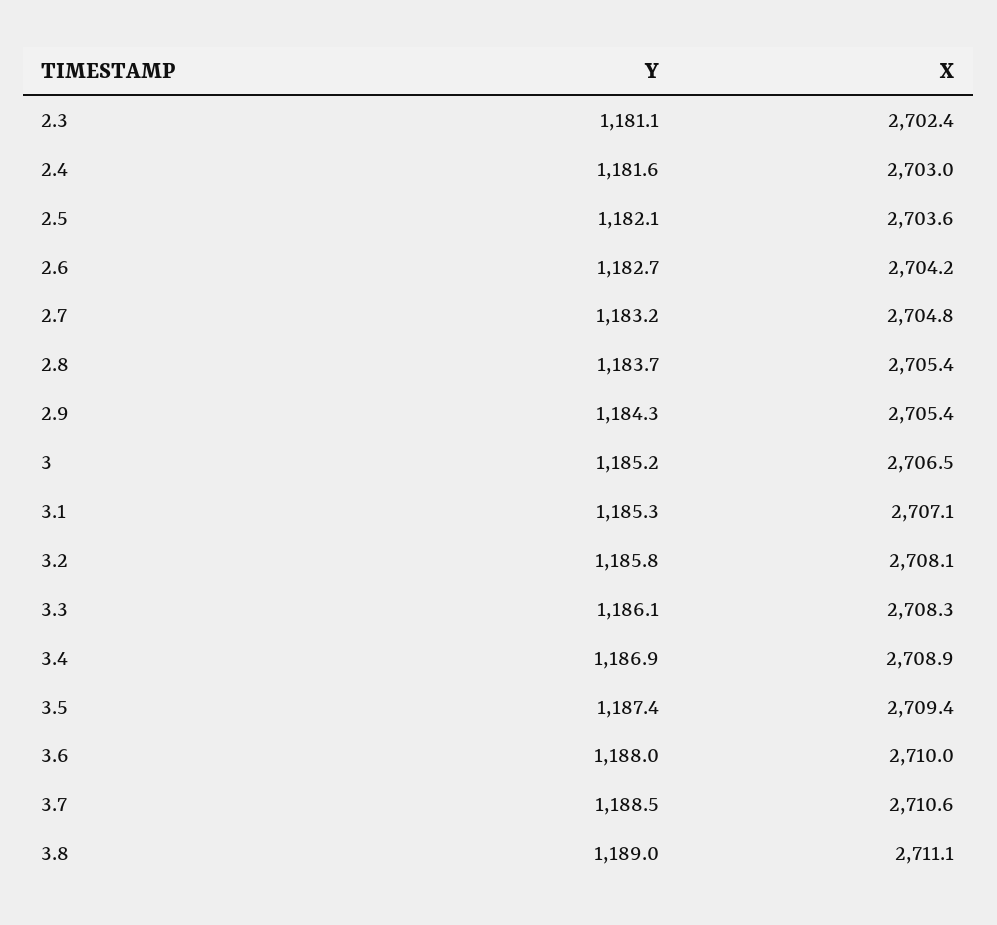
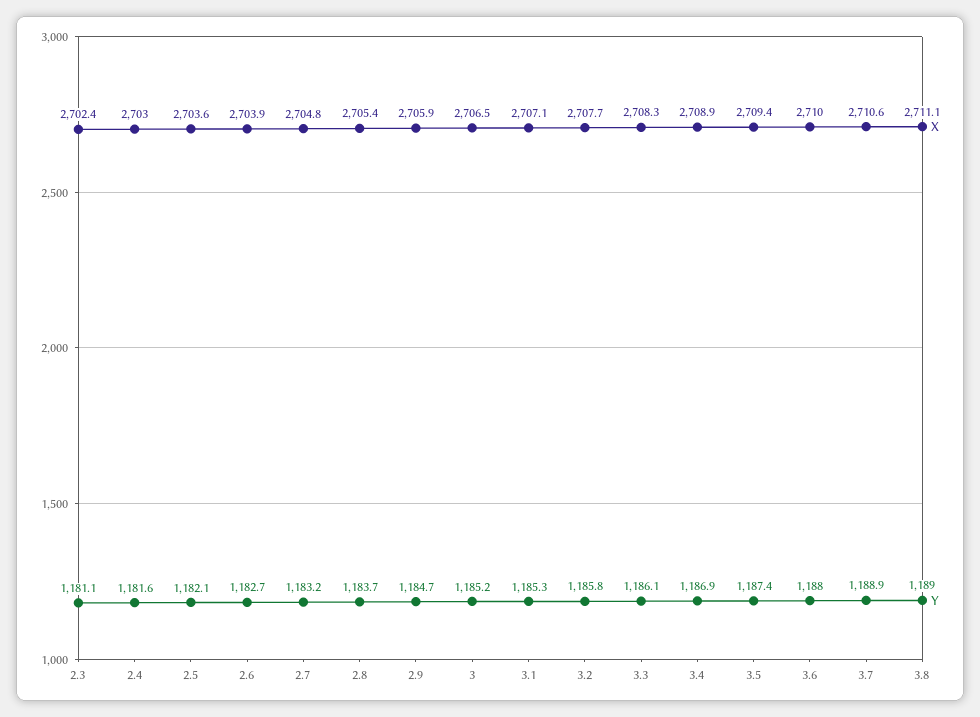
  {
    "Y": {
      "2.3": 1181.1,
      "2.4": 1181.6,
      "2.5": 1182.1,
      "2.6": 1182.7,
      "2.7": 1183.2,
      "2.8": 1183.7,
-     "2.9": 1184.3,
+     "2.9": 1184.7,
      "3": 1185.2,
      "3.1": 1185.3,
      "3.2": 1185.8,
      "3.3": 1186.1,
      "3.4": 1186.9,
      "3.5": 1187.4,
      "3.6": 1188,
-     "3.7": 1188.5,
+     "3.7": 1188.9,
      "3.8": 1189
    },
    "X": {
      "2.3": 2702.4,
      "2.4": 2703,
      "2.5": 2703.6,
-     "2.6": 2704.2,
+     "2.6": 2703.9,
      "2.7": 2704.8,
      "2.8": 2705.4,
-     "2.9": 2705.4,
+     "2.9": 2705.9,
      "3": 2706.5,
      "3.1": 2707.1,
-     "3.2": 2708.1,
+     "3.2": 2707.7,
      "3.3": 2708.3,
      "3.4": 2708.9,
      "3.5": 2709.4,
      "3.6": 2710,
      "3.7": 2710.6,
      "3.8": 2711.1
    }
  }

